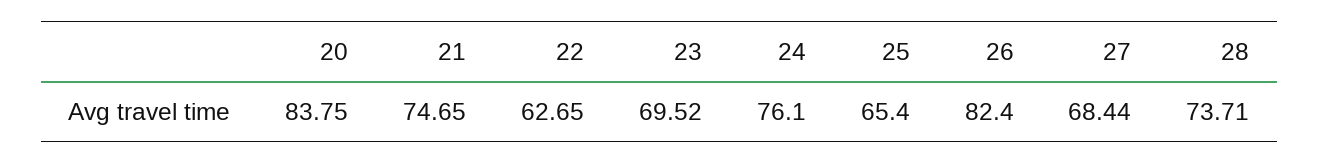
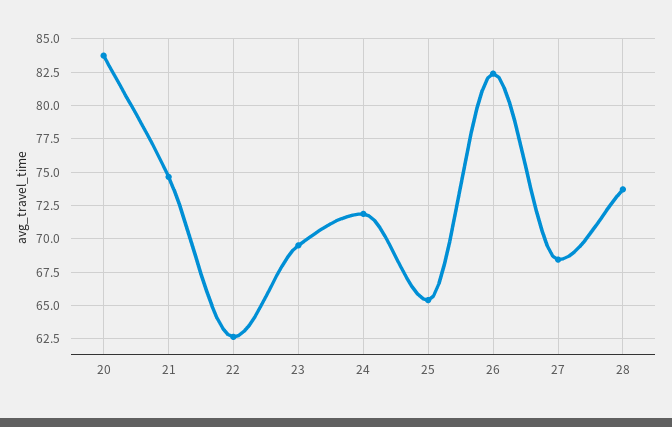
  {
    "20": 83.75,
    "21": 74.65,
    "22": 62.65,
    "23": 69.52,
-   "24": 76.1,
+   "24": 72,
    "25": 65.4,
    "26": 82.4,
    "27": 68.44,
    "28": 73.71
  }

